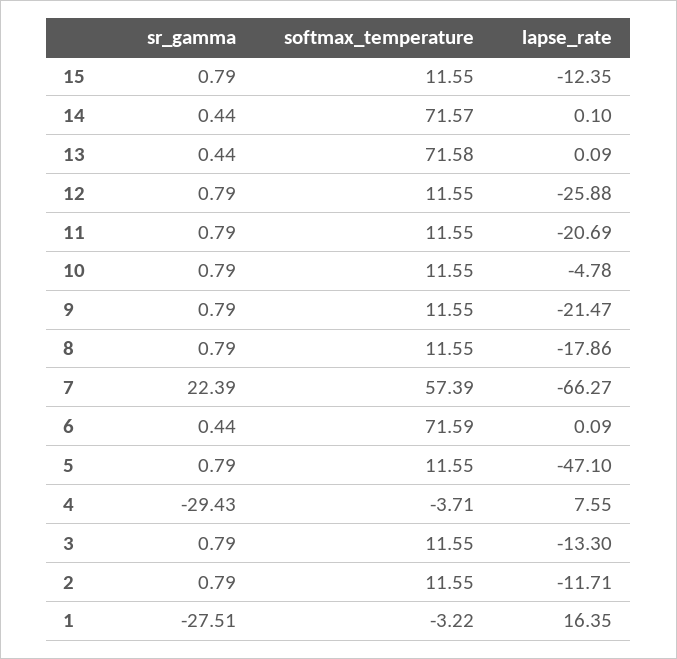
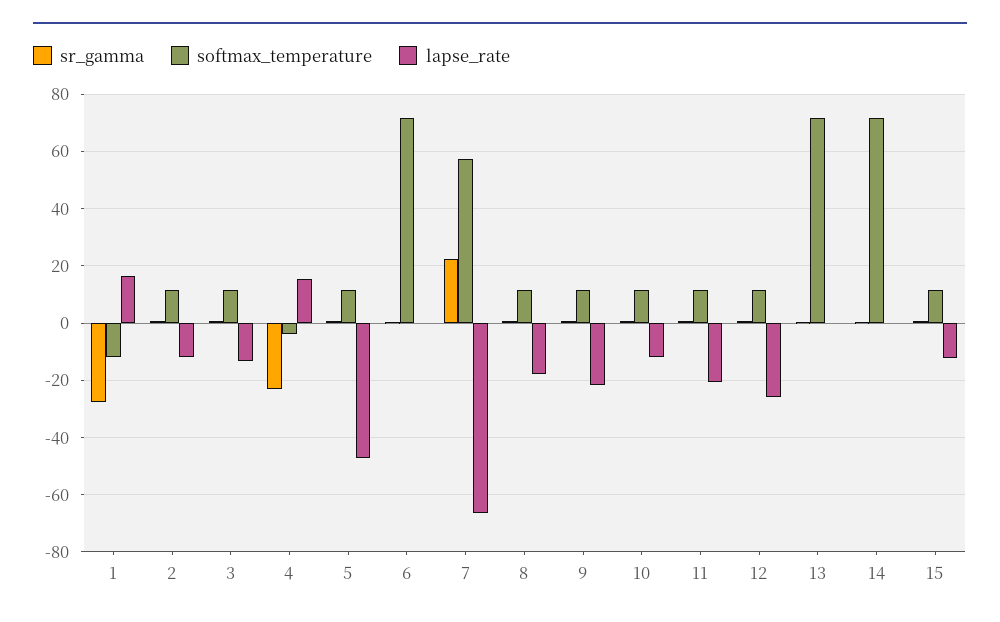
  {
    "sr_gamma": {
      "15": 0.79,
      "14": 0.44,
      "13": 0.44,
      "12": 0.79,
      "11": 0.79,
      "10": 0.79,
      "9": 0.79,
      "8": 0.79,
      "7": 22.39,
      "6": 0.44,
      "5": 0.79,
-     "4": -29.43,
+     "4": -22.5,
      "3": 0.79,
      "2": 0.79,
      "1": -27.51
    },
    "softmax_temperature": {
      "15": 11.55,
      "14": 71.57,
      "13": 71.58,
      "12": 11.55,
      "11": 11.55,
      "10": 11.55,
      "9": 11.55,
      "8": 11.55,
      "7": 57.39,
      "6": 71.59,
      "5": 11.55,
      "4": -3.71,
      "3": 11.55,
      "2": 11.55,
-     "1": -3.22
+     "1": -12.5
    },
    "lapse_rate": {
      "15": -12.35,
      "14": 0.1,
      "13": 0.09,
      "12": -25.88,
      "11": -20.69,
-     "10": -4.78,
+     "10": -12.5,
      "9": -21.47,
      "8": -17.86,
      "7": -66.27,
      "6": 0.09,
      "5": -47.1,
-     "4": 7.55,
+     "4": 15,
      "3": -13.3,
      "2": -11.71,
      "1": 16.35
    }
  }

